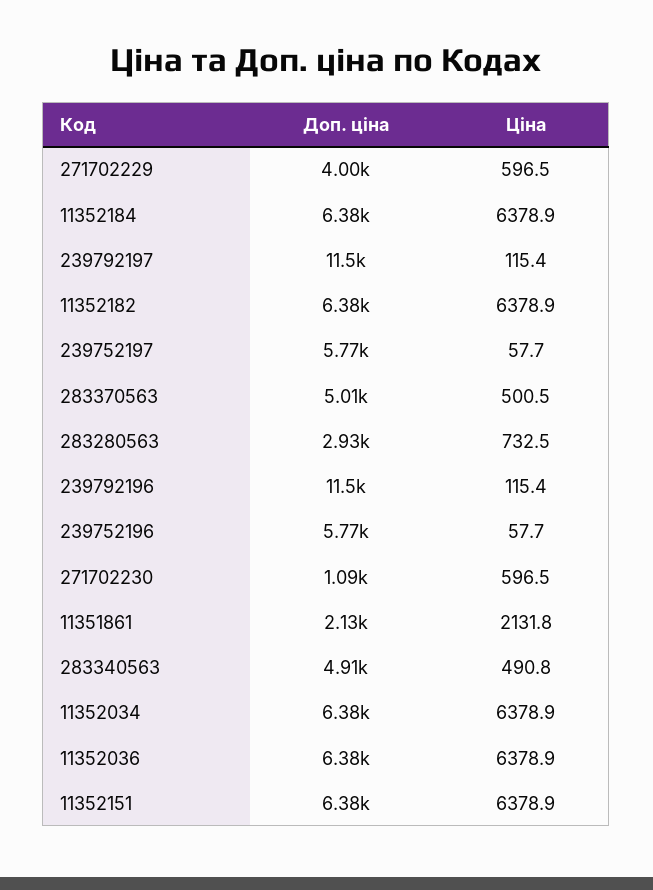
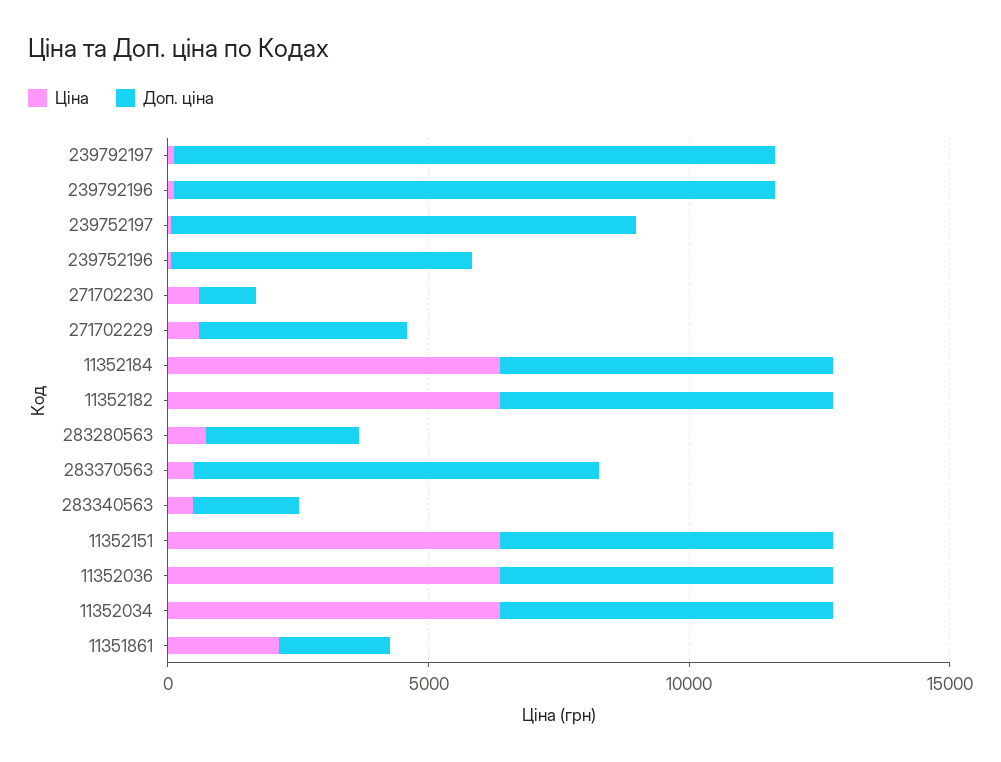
  {
    "Доп. ціна": {
      "271702229": 4000,
      "11352184": 6380,
      "239792197": 11500,
      "11352182": 6380,
-     "239752197": 5770,
+     "239752197": 9000,
-     "283370563": 5010,
+     "283370563": 8000,
      "283280563": 2930,
      "239792196": 11500,
      "239752196": 5770,
      "271702230": 1090,
      "11351861": 2130,
-     "283340563": 4910,
+     "283340563": 2000,
      "11352034": 6380,
      "11352036": 6380,
      "11352151": 6380
    },
    "Ціна": {
      "271702229": 596.5,
      "11352184": 6378.9,
      "239792197": 115.4,
      "11352182": 6378.9,
      "239752197": 57.7,
      "283370563": 500.5,
      "283280563": 732.5,
      "239792196": 115.4,
      "239752196": 57.7,
      "271702230": 596.5,
      "11351861": 2131.8,
      "283340563": 490.8,
      "11352034": 6378.9,
      "11352036": 6378.9,
      "11352151": 6378.9
    }
  }

